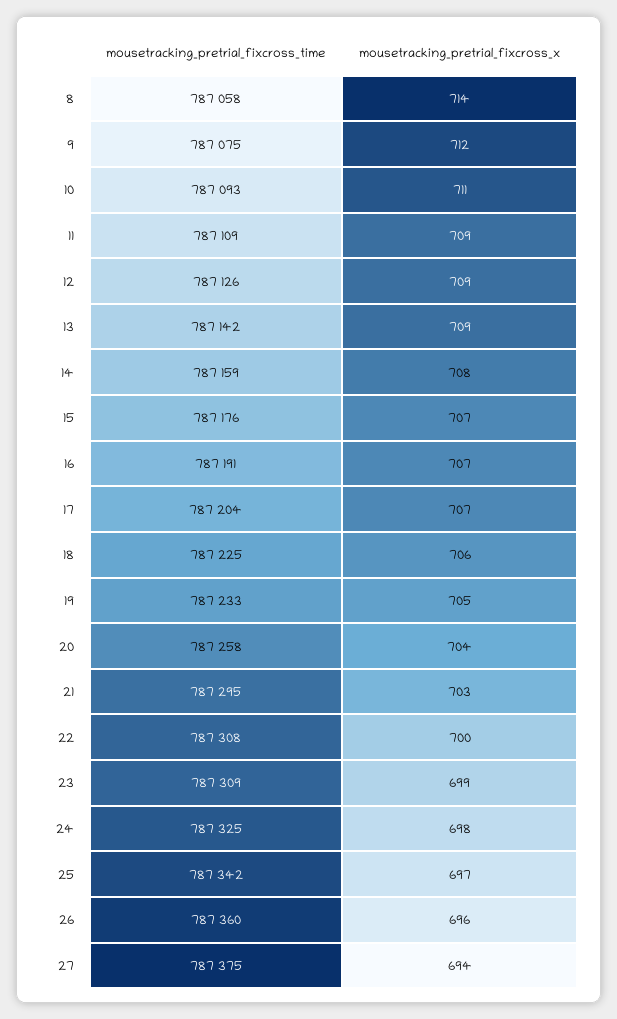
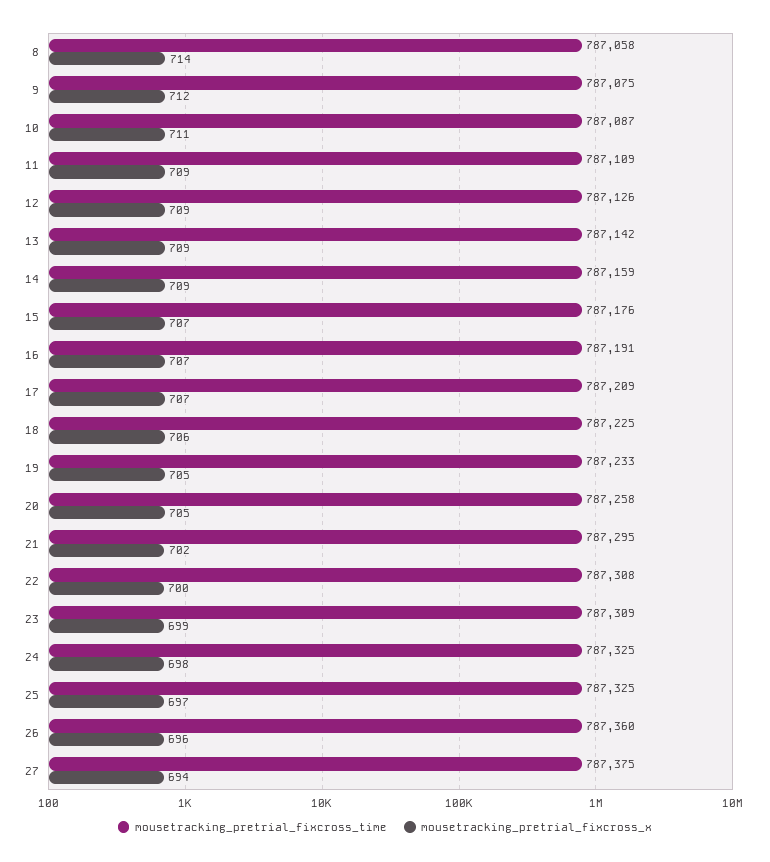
  {
    "mousetracking_pretrial_fixcross_time": {
      "8": 787058,
      "9": 787075,
-     "10": 787093,
+     "10": 787087,
      "11": 787109,
      "12": 787126,
      "13": 787142,
      "14": 787159,
      "15": 787176,
      "16": 787191,
-     "17": 787204,
+     "17": 787209,
      "18": 787225,
      "19": 787233,
      "20": 787258,
      "21": 787295,
      "22": 787308,
      "23": 787309,
      "24": 787325,
-     "25": 787342,
+     "25": 787325,
      "26": 787360,
      "27": 787375
    },
    "mousetracking_pretrial_fixcross_x": {
      "8": 714,
      "9": 712,
      "10": 711,
      "11": 709,
      "12": 709,
      "13": 709,
-     "14": 708,
+     "14": 709,
      "15": 707,
      "16": 707,
      "17": 707,
      "18": 706,
      "19": 705,
-     "20": 704,
+     "20": 705,
-     "21": 703,
+     "21": 702,
      "22": 700,
      "23": 699,
      "24": 698,
      "25": 697,
      "26": 696,
      "27": 694
    }
  }

